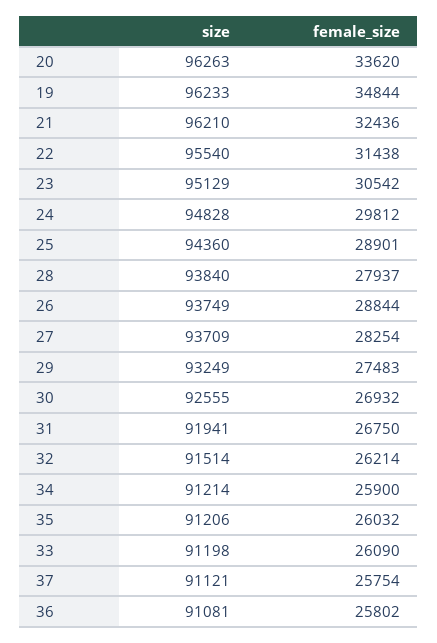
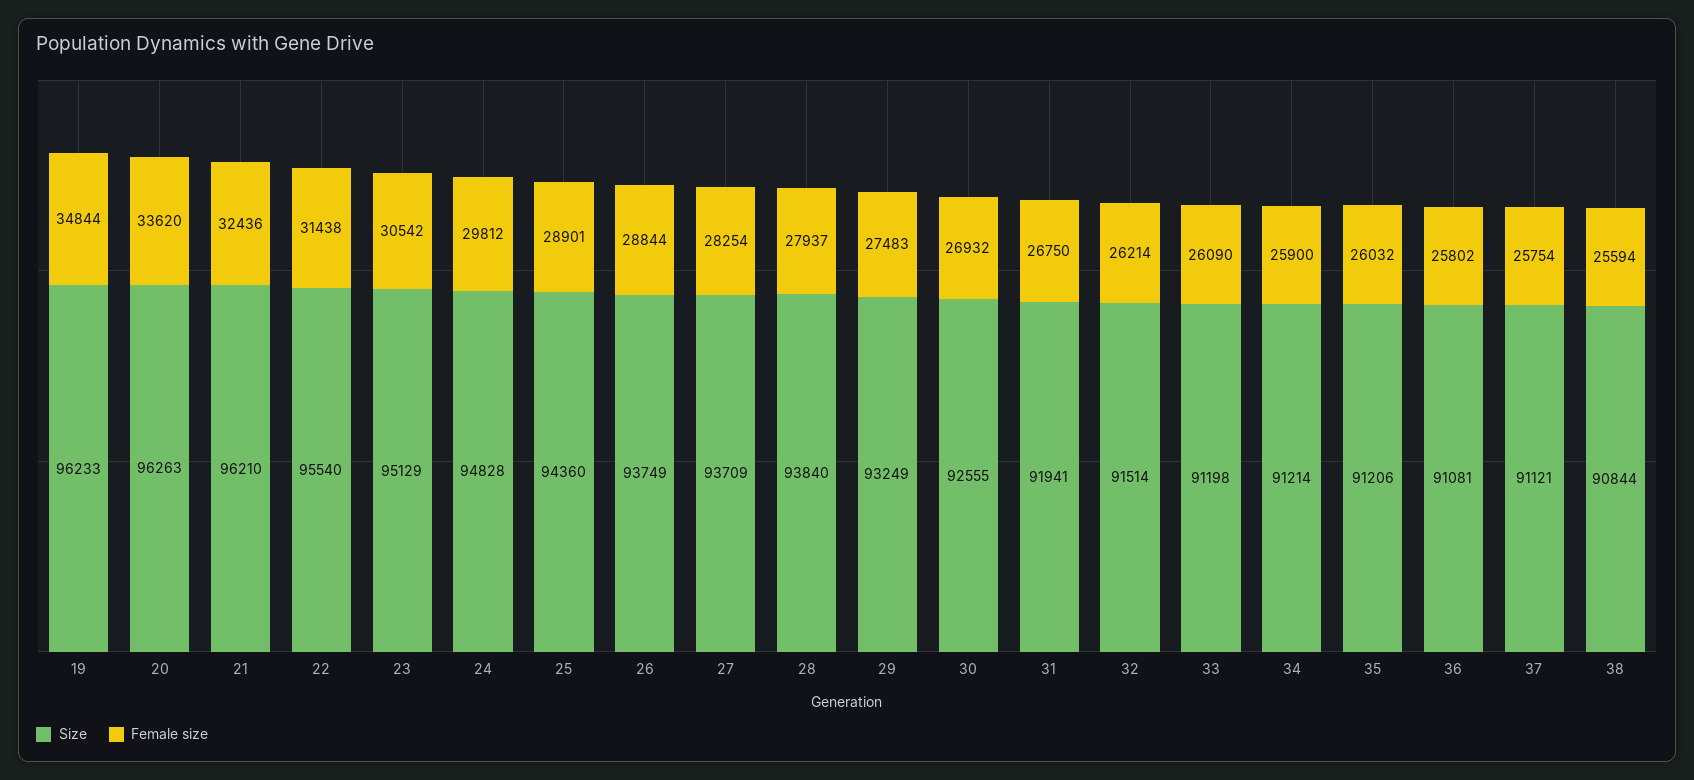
  {
    "size": {
      "20": 96263,
      "19": 96233,
      "21": 96210,
      "22": 95540,
      "23": 95129,
      "24": 94828,
      "25": 94360,
      "28": 93840,
      "26": 93749,
      "27": 93709,
      "29": 93249,
      "30": 92555,
      "31": 91941,
      "32": 91514,
      "34": 91214,
      "35": 91206,
      "33": 91198,
      "37": 91121,
-     "36": 91081
+     "36": 91081,
+     "38": 90844
    },
    "female_size": {
      "20": 33620,
      "19": 34844,
      "21": 32436,
      "22": 31438,
      "23": 30542,
      "24": 29812,
      "25": 28901,
      "28": 27937,
      "26": 28844,
      "27": 28254,
      "29": 27483,
      "30": 26932,
      "31": 26750,
      "32": 26214,
      "34": 25900,
      "35": 26032,
      "33": 26090,
      "37": 25754,
-     "36": 25802
+     "36": 25802,
+     "38": 25594
    }
  }

